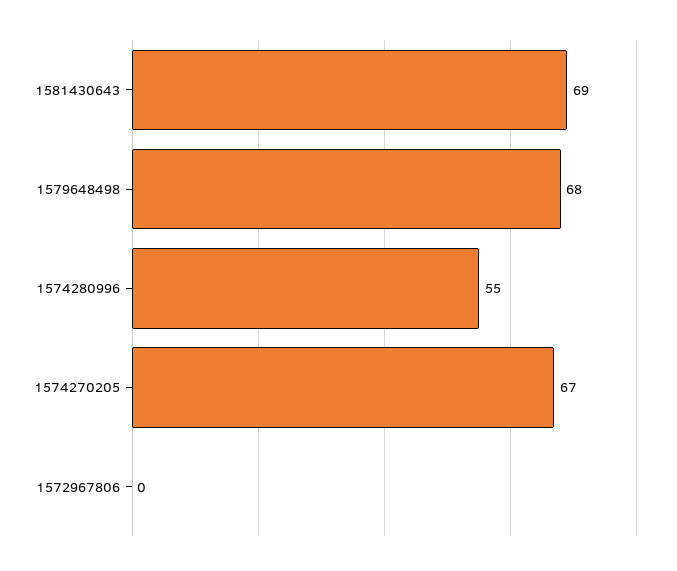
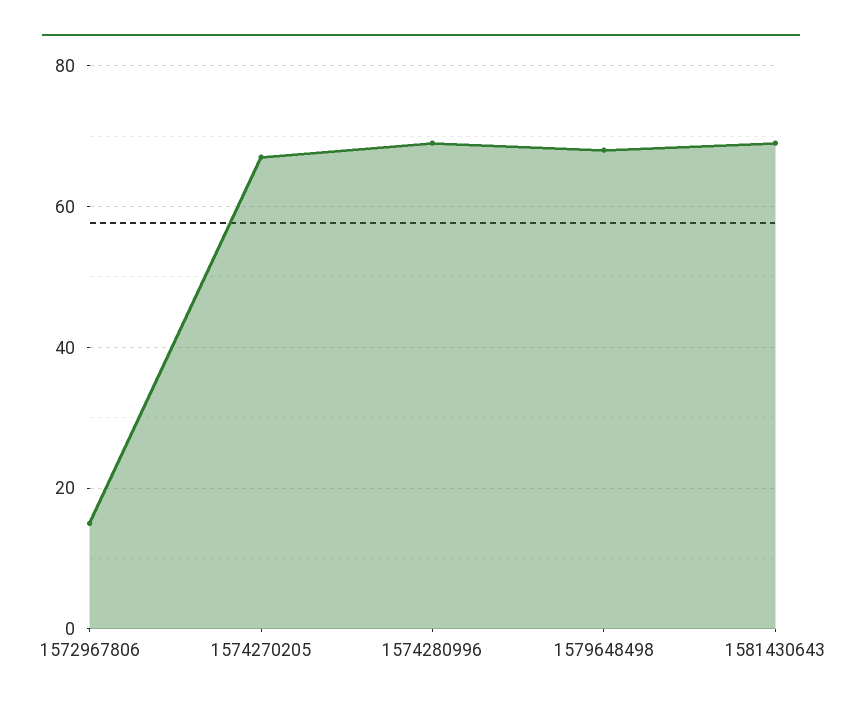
  {
    "1581430643": 69,
    "1579648498": 68,
-   "1574280996": 55,
+   "1574280996": 70,
    "1574270205": 67,
-   "1572967806": 0
+   "1572967806": 15
  }

